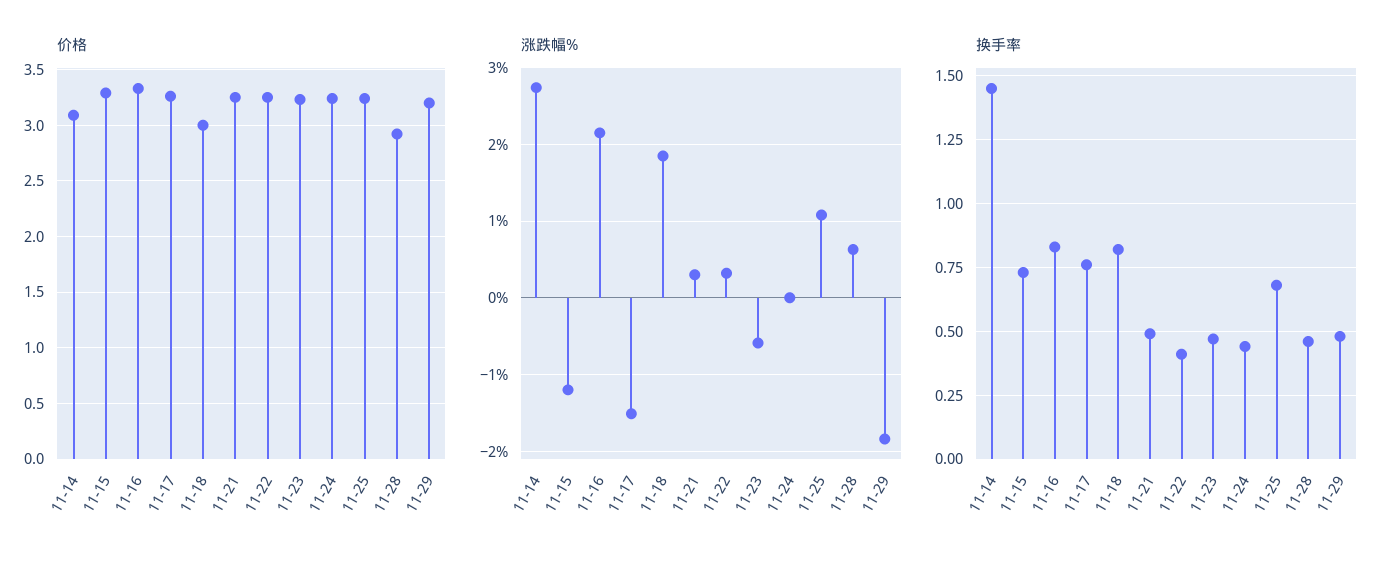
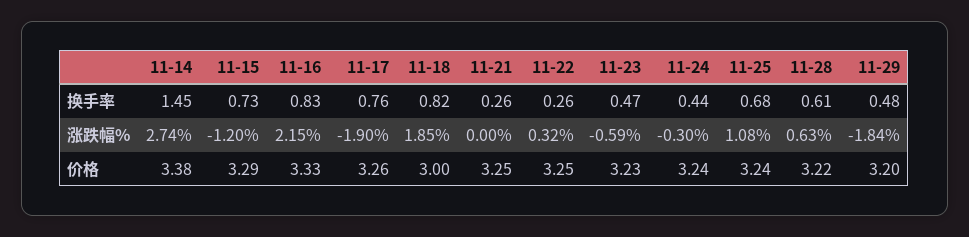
  {
    "价格": {
-     "11-14": 3.1,
+     "11-14": 3.38,
      "11-15": 3.29,
      "11-16": 3.33,
      "11-17": 3.26,
      "11-18": 3,
      "11-21": 3.25,
      "11-22": 3.25,
      "11-23": 3.23,
      "11-24": 3.24,
      "11-25": 3.24,
-     "11-28": 2.9,
+     "11-28": 3.22,
      "11-29": 3.2
    },
    "涨跌幅%": {
      "11-14": 2.74,
      "11-15": -1.2,
      "11-16": 2.15,
-     "11-17": -1.5,
+     "11-17": -1.9,
      "11-18": 1.85,
-     "11-21": 0.3,
+     "11-21": 0,
      "11-22": 0.32,
      "11-23": -0.59,
-     "11-24": 0,
+     "11-24": -0.3,
      "11-25": 1.08,
      "11-28": 0.63,
      "11-29": -1.84
    },
    "换手率": {
      "11-14": 1.45,
      "11-15": 0.73,
      "11-16": 0.83,
      "11-17": 0.76,
      "11-18": 0.82,
-     "11-21": 0.5,
+     "11-21": 0.26,
-     "11-22": 0.4,
+     "11-22": 0.26,
      "11-23": 0.47,
      "11-24": 0.44,
      "11-25": 0.68,
-     "11-28": 0.45,
+     "11-28": 0.61,
      "11-29": 0.48
    }
  }

